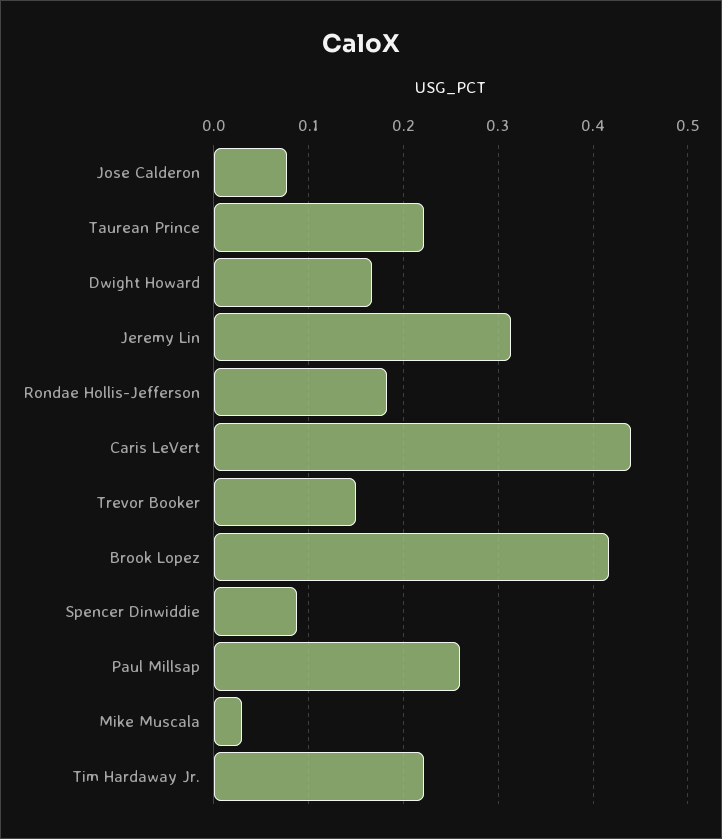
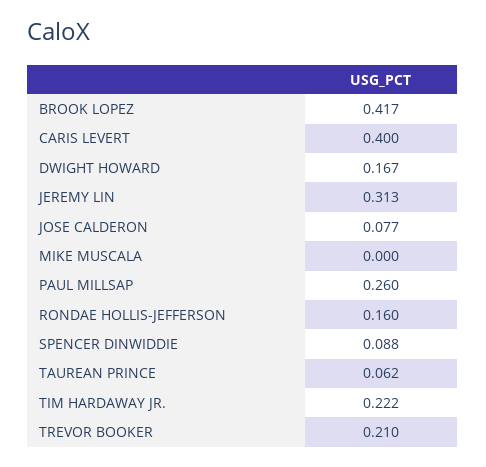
  {
    "Jose Calderon": 0.077,
-   "Taurean Prince": 0.22,
+   "Taurean Prince": 0.062,
    "Dwight Howard": 0.167,
    "Jeremy Lin": 0.313,
-   "Rondae Hollis-Jefferson": 0.18,
+   "Rondae Hollis-Jefferson": 0.16,
-   "Caris LeVert": 0.44,
+   "Caris LeVert": 0.4,
-   "Trevor Booker": 0.15,
+   "Trevor Booker": 0.21,
    "Brook Lopez": 0.417,
    "Spencer Dinwiddie": 0.088,
    "Paul Millsap": 0.26,
-   "Mike Muscala": 0.03,
+   "Mike Muscala": 0,
    "Tim Hardaway Jr.": 0.222
  }

